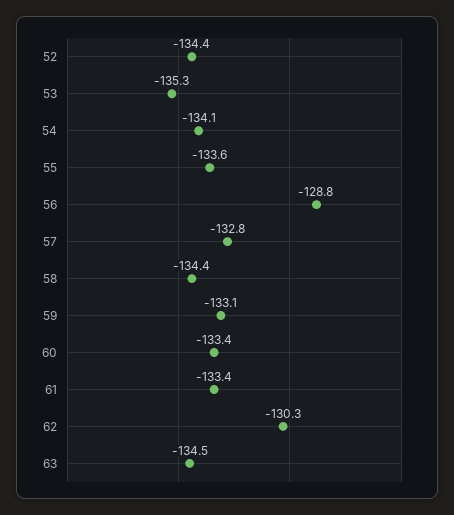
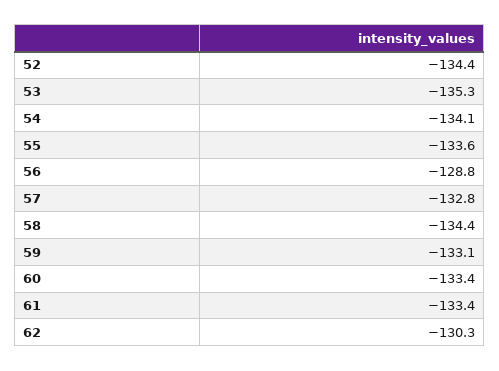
  {
    "52": -134.4,
    "53": -135.3,
    "54": -134.1,
    "55": -133.6,
    "56": -128.8,
    "57": -132.8,
    "58": -134.4,
    "59": -133.1,
    "60": -133.4,
    "61": -133.4,
-   "62": -130.3,
+   "62": -130.3
-   "63": -134.5
  }

